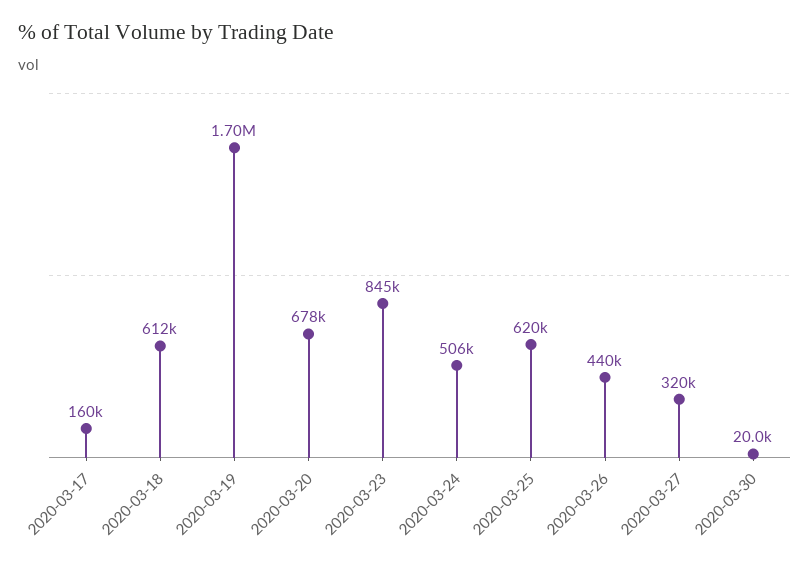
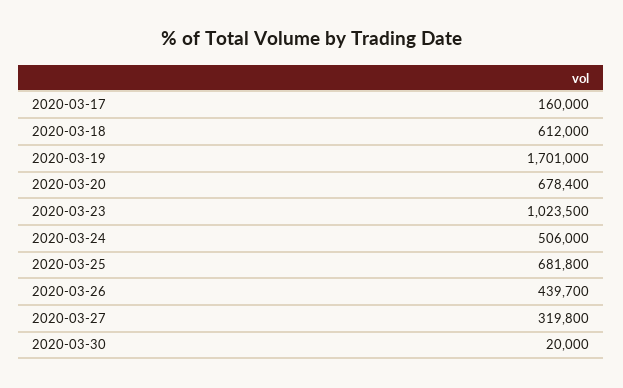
  {
    "2020-03-17": 160000,
    "2020-03-18": 612000,
    "2020-03-19": 1701000,
    "2020-03-20": 678400,
-   "2020-03-23": 845000,
+   "2020-03-23": 1023500,
    "2020-03-24": 506000,
-   "2020-03-25": 620000,
+   "2020-03-25": 681800,
    "2020-03-26": 439700,
    "2020-03-27": 319800,
    "2020-03-30": 20000
  }

